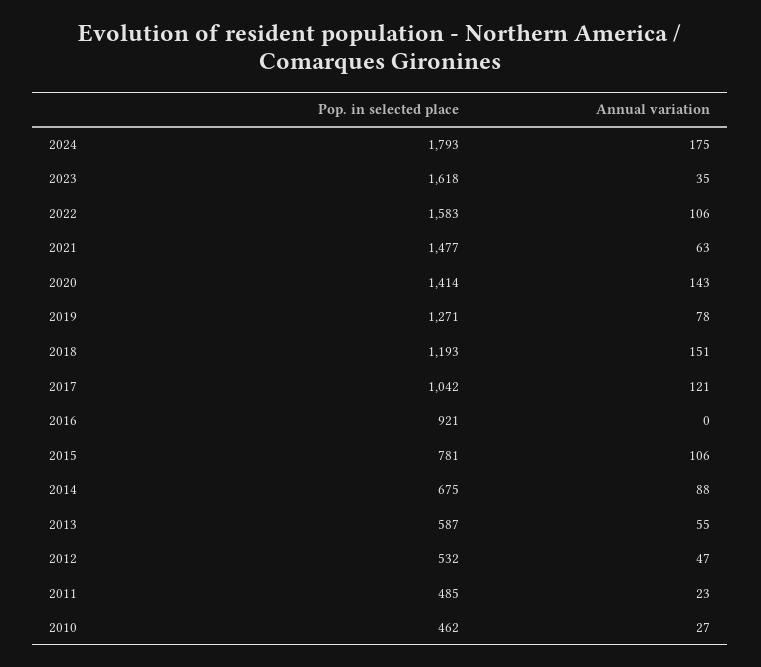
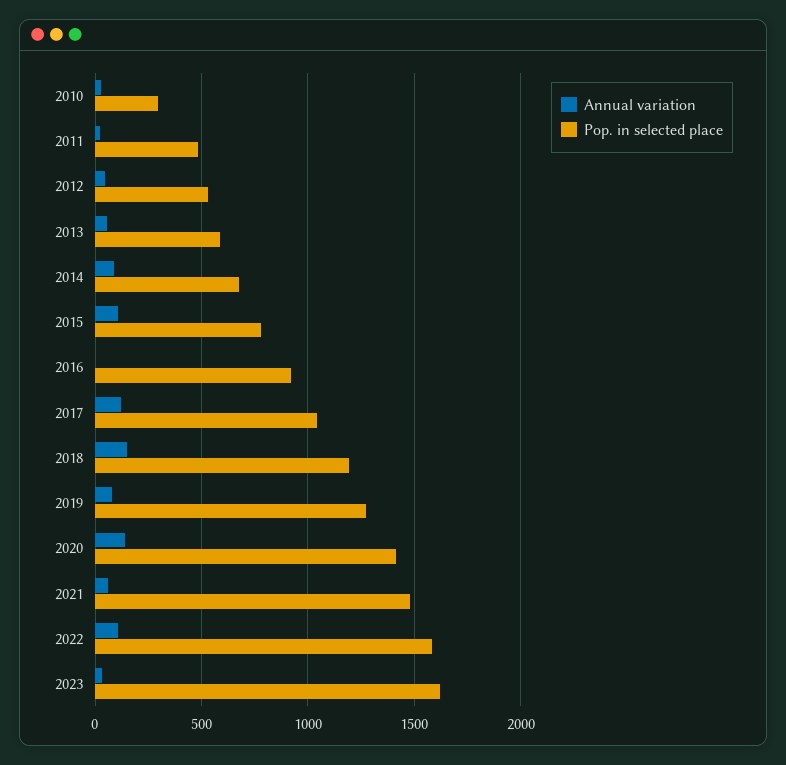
  {
    "Pop. in selected place": {
-     "2024": 1793,
      "2023": 1618,
      "2022": 1583,
      "2021": 1477,
      "2020": 1414,
      "2019": 1271,
      "2018": 1193,
      "2017": 1042,
      "2016": 921,
      "2015": 781,
      "2014": 675,
      "2013": 587,
      "2012": 532,
      "2011": 485,
-     "2010": 462
+     "2010": 300
    },
    "Annual variation": {
-     "2024": 175,
      "2023": 35,
      "2022": 106,
      "2021": 63,
      "2020": 143,
      "2019": 78,
      "2018": 151,
      "2017": 121,
      "2016": 0,
      "2015": 106,
      "2014": 88,
      "2013": 55,
      "2012": 47,
      "2011": 23,
      "2010": 27
    }
  }

